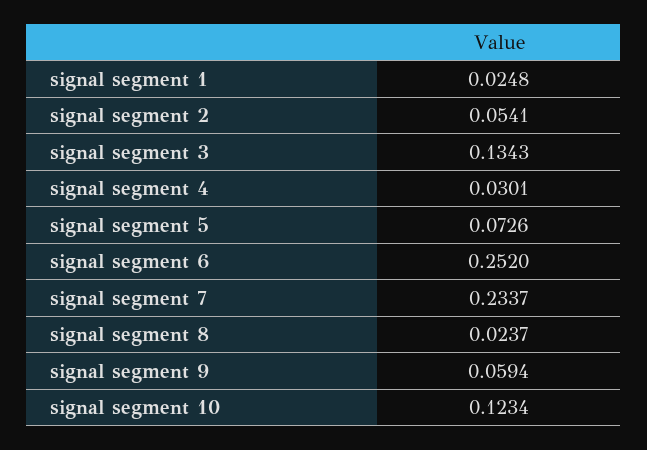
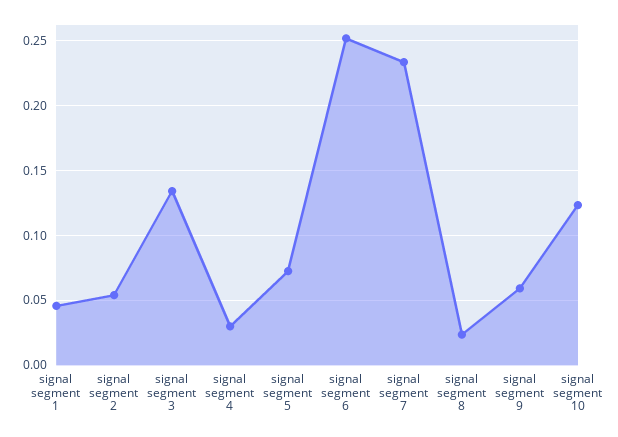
  {
-   "signal segment 1": 0.0248,
+   "signal segment 1": 0.045,
    "signal segment 2": 0.0541,
    "signal segment 3": 0.1343,
    "signal segment 4": 0.0301,
    "signal segment 5": 0.0726,
    "signal segment 6": 0.252,
    "signal segment 7": 0.2337,
    "signal segment 8": 0.0237,
    "signal segment 9": 0.0594,
    "signal segment 10": 0.1234
  }

